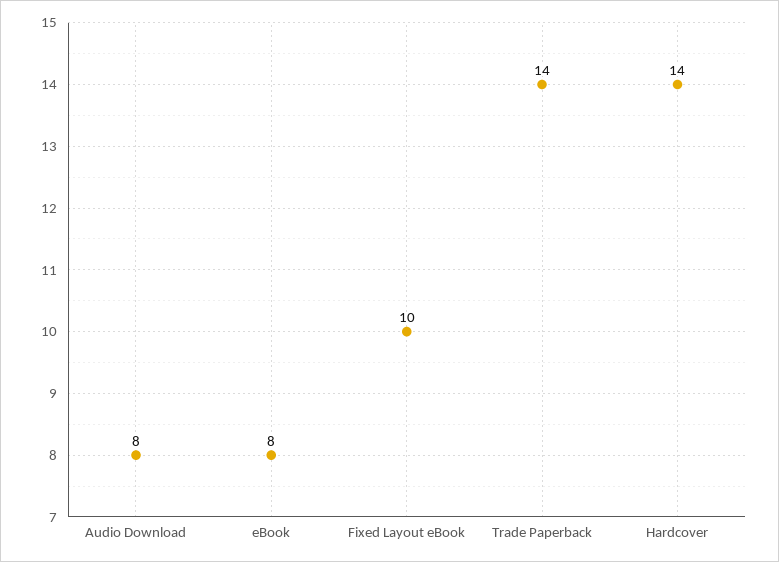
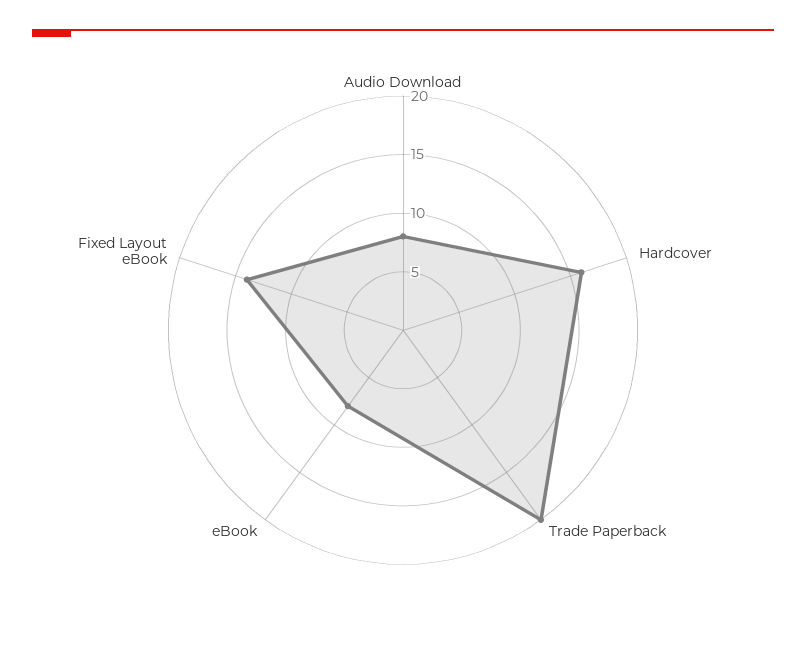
  {
    "Audio Download": 8,
    "eBook": 8,
-   "Fixed Layout eBook": 10,
+   "Fixed Layout eBook": 14,
-   "Trade Paperback": 14,
+   "Trade Paperback": 20,
-   "Hardcover": 14
+   "Hardcover": 16
  }

